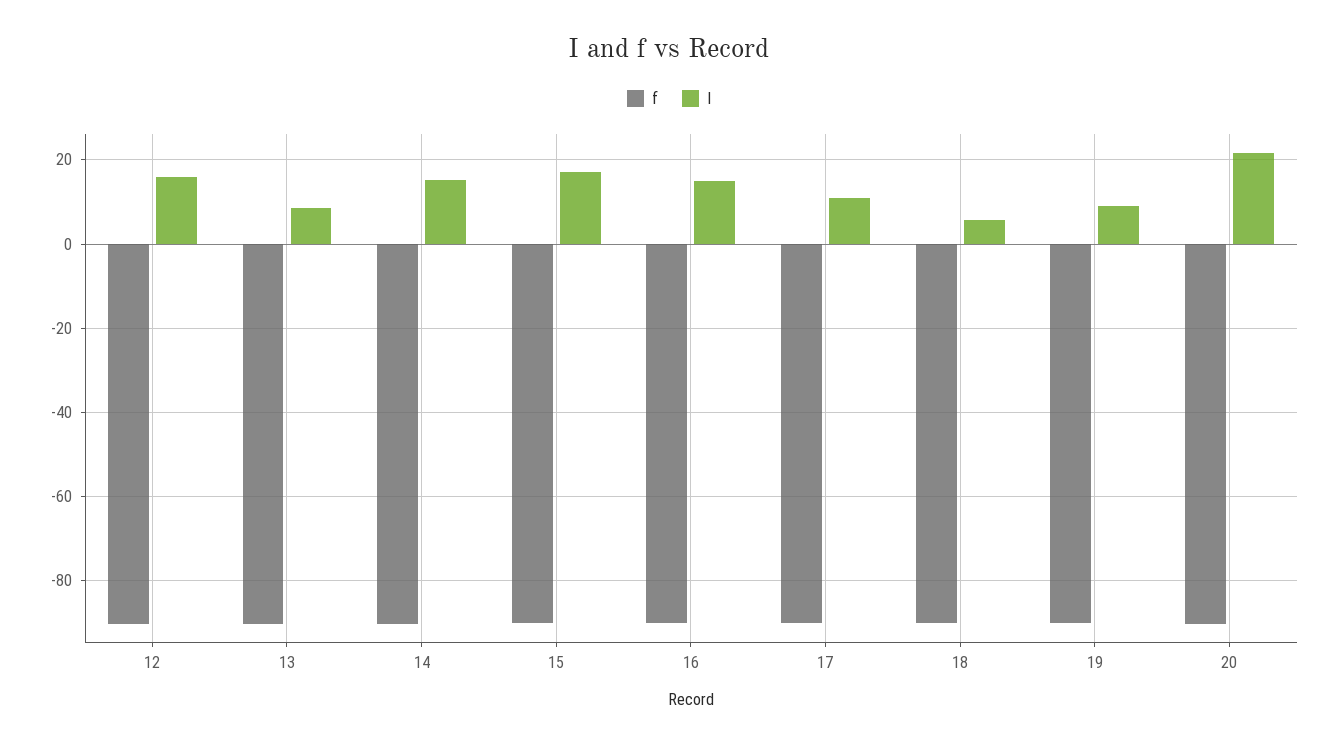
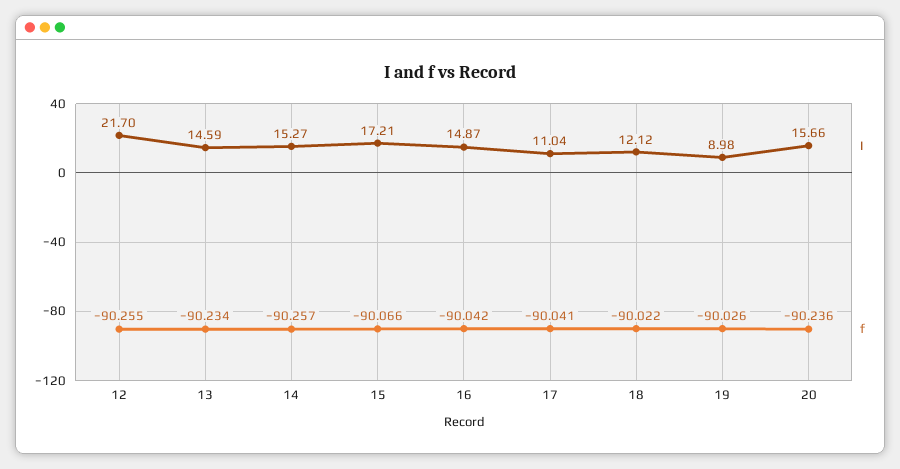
  {
    "f": {
      "12": -90.255,
      "13": -90.234,
      "14": -90.257,
      "15": -90.066,
      "16": -90.042,
      "17": -90.041,
      "18": -90.022,
      "19": -90.026,
      "20": -90.236
    },
    "I": {
-     "12": 16,
+     "12": 21.7,
-     "13": 8,
+     "13": 14.59,
      "14": 15.27,
      "15": 17.21,
      "16": 14.87,
      "17": 11.04,
-     "18": 6,
+     "18": 12.12,
      "19": 8.98,
-     "20": 22
+     "20": 15.66
    }
  }

